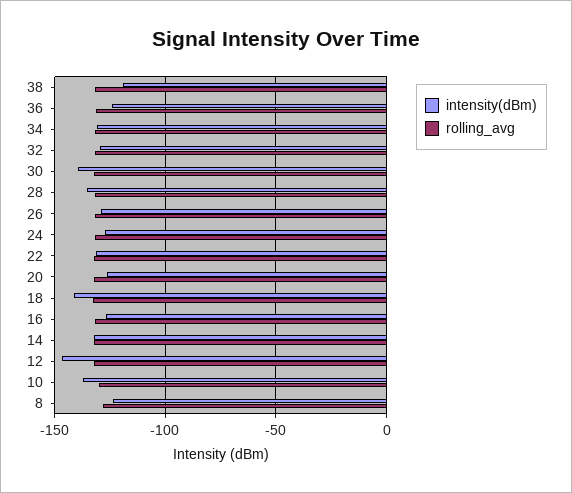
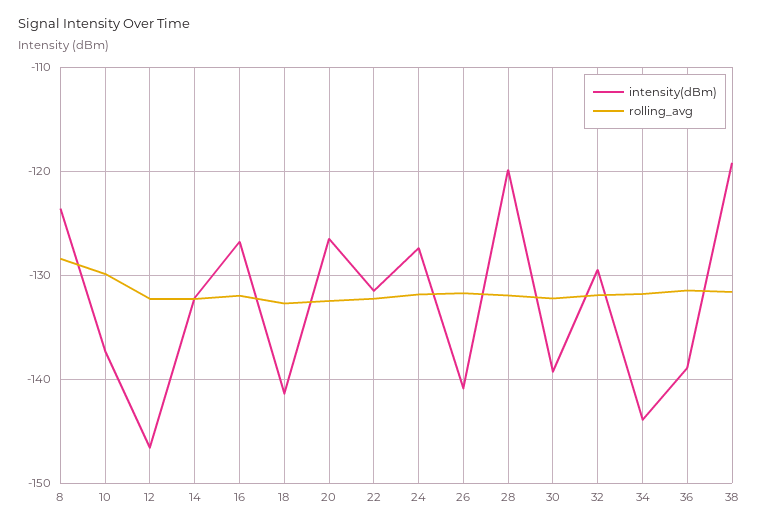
  {
    "intensity(dBm)": {
      "38": -119,
-     "36": -125,
+     "36": -139,
-     "34": -130,
+     "34": -144,
      "32": -130,
      "30": -139,
-     "28": -135,
+     "28": -120,
-     "26": -130,
+     "26": -141,
      "24": -127,
      "22": -132,
      "20": -127,
      "18": -141,
      "16": -127,
      "14": -132,
      "12": -147,
      "10": -137,
      "8": -124
    },
    "rolling_avg": {
      "38": -132,
      "36": -131,
      "34": -132,
      "32": -132,
      "30": -132,
      "28": -132,
      "26": -132,
      "24": -132,
      "22": -132,
      "20": -132,
      "18": -133,
      "16": -132,
      "14": -132,
      "12": -132,
      "10": -130,
      "8": -128
    }
  }

